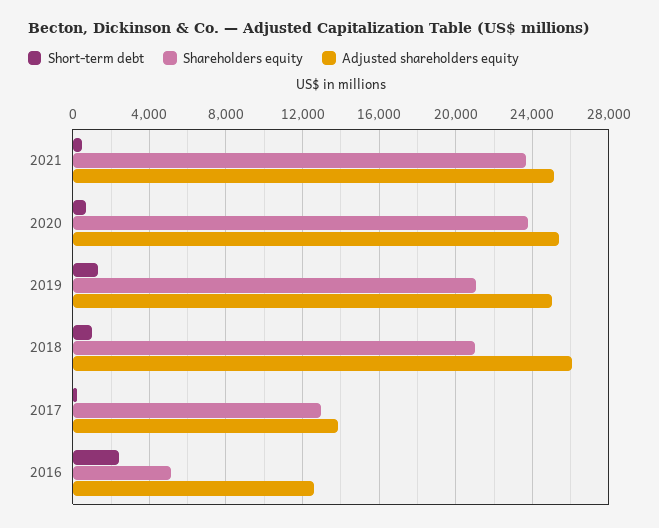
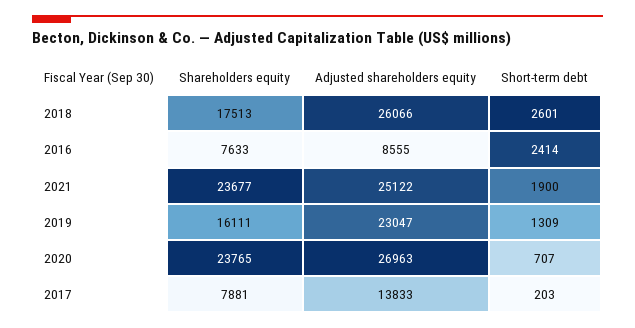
  {
    "Short-term debt": {
-     "2021": 500,
+     "2021": 1900,
      "2020": 707,
      "2019": 1309,
-     "2018": 1000,
+     "2018": 2601,
      "2017": 203,
      "2016": 2414
    },
    "Shareholders equity": {
      "2021": 23677,
      "2020": 23765,
-     "2019": 21000,
+     "2019": 16111,
-     "2018": 21000,
+     "2018": 17513,
-     "2017": 13000,
+     "2017": 7881,
-     "2016": 5000
+     "2016": 7633
    },
    "Adjusted shareholders equity": {
      "2021": 25122,
-     "2020": 25500,
+     "2020": 26963,
-     "2019": 25000,
+     "2019": 23047,
      "2018": 26066,
      "2017": 13833,
-     "2016": 12500
+     "2016": 8555
    }
  }

